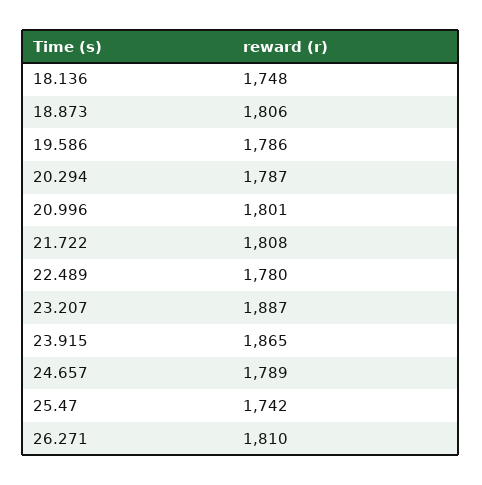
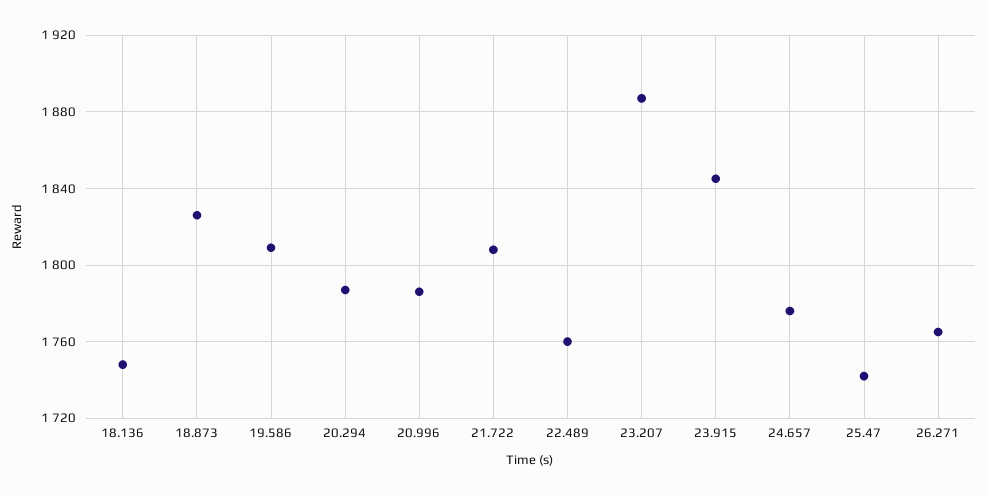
  {
    "18.136": 1748,
-   "18.873": 1806,
+   "18.873": 1825,
-   "19.586": 1786,
+   "19.586": 1810,
    "20.294": 1787,
-   "20.996": 1801,
+   "20.996": 1785,
    "21.722": 1808,
-   "22.489": 1780,
+   "22.489": 1760,
    "23.207": 1887,
-   "23.915": 1865,
+   "23.915": 1845,
-   "24.657": 1789,
+   "24.657": 1775,
    "25.47": 1742,
-   "26.271": 1810
+   "26.271": 1765
  }

